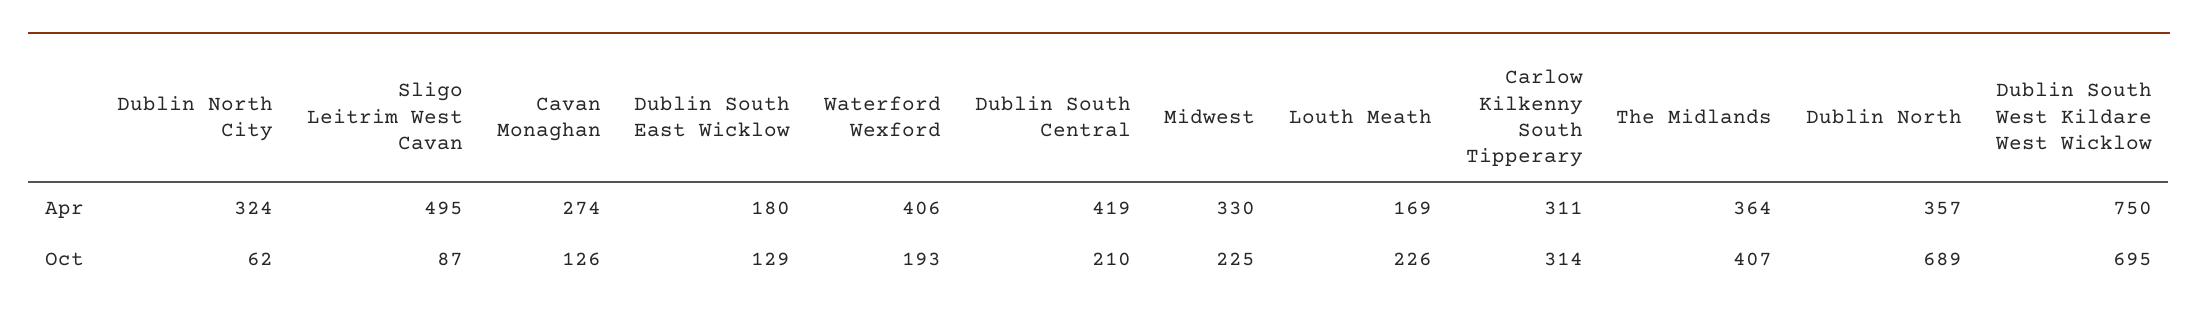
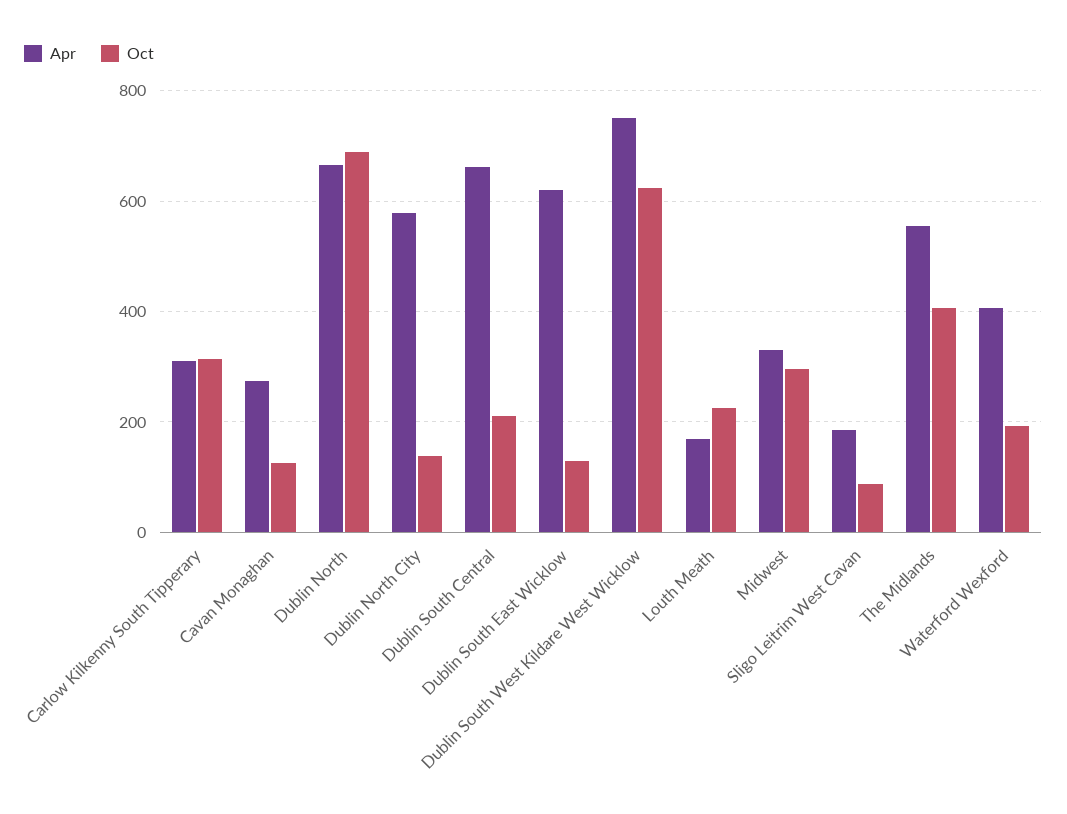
  {
    "Apr": {
-     "Dublin North City": 324,
+     "Dublin North City": 580,
-     "Sligo Leitrim West Cavan": 495,
+     "Sligo Leitrim West Cavan": 180,
      "Cavan Monaghan": 274,
-     "Dublin South East Wicklow": 180,
+     "Dublin South East Wicklow": 620,
      "Waterford Wexford": 406,
-     "Dublin South Central": 419,
+     "Dublin South Central": 660,
      "Midwest": 330,
      "Louth Meath": 169,
      "Carlow Kilkenny South Tipperary": 311,
-     "The Midlands": 364,
+     "The Midlands": 560,
-     "Dublin North": 357,
+     "Dublin North": 660,
      "Dublin South West Kildare West Wicklow": 750
    },
    "Oct": {
-     "Dublin North City": 62,
+     "Dublin North City": 140,
      "Sligo Leitrim West Cavan": 87,
      "Cavan Monaghan": 126,
      "Dublin South East Wicklow": 129,
      "Waterford Wexford": 193,
      "Dublin South Central": 210,
-     "Midwest": 225,
+     "Midwest": 300,
      "Louth Meath": 226,
      "Carlow Kilkenny South Tipperary": 314,
      "The Midlands": 407,
      "Dublin North": 689,
-     "Dublin South West Kildare West Wicklow": 695
+     "Dublin South West Kildare West Wicklow": 620
    }
  }

